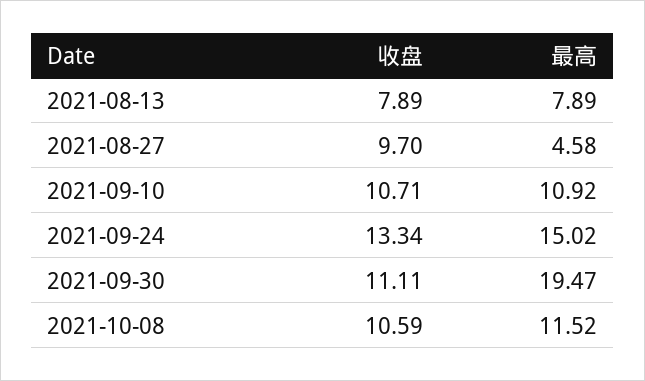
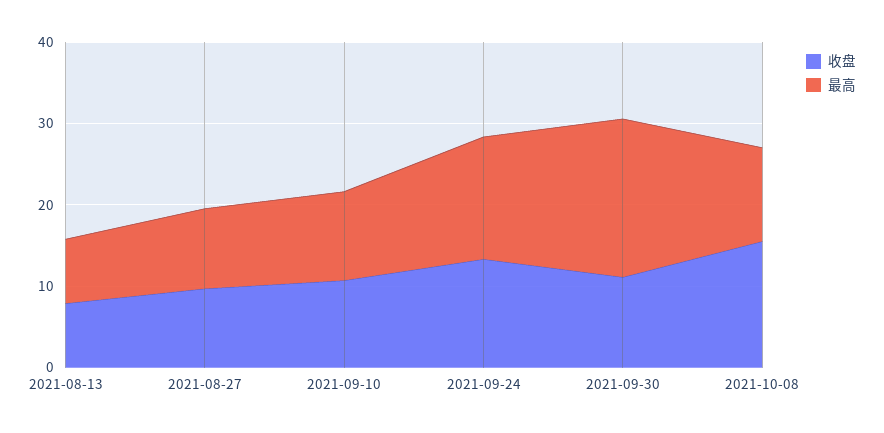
  {
    "收盘": {
      "2021-08-13": 7.89,
      "2021-08-27": 9.7,
      "2021-09-10": 10.71,
      "2021-09-24": 13.34,
      "2021-09-30": 11.11,
-     "2021-10-08": 10.59
+     "2021-10-08": 16
    },
    "最高": {
      "2021-08-13": 7.89,
-     "2021-08-27": 4.58,
+     "2021-08-27": 10,
      "2021-09-10": 10.92,
      "2021-09-24": 15.02,
      "2021-09-30": 19.47,
      "2021-10-08": 11.52
    }
  }

